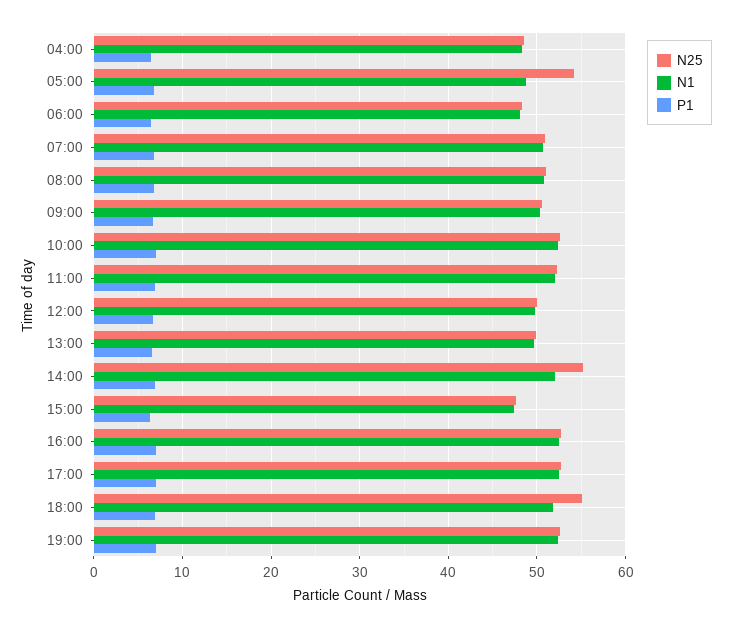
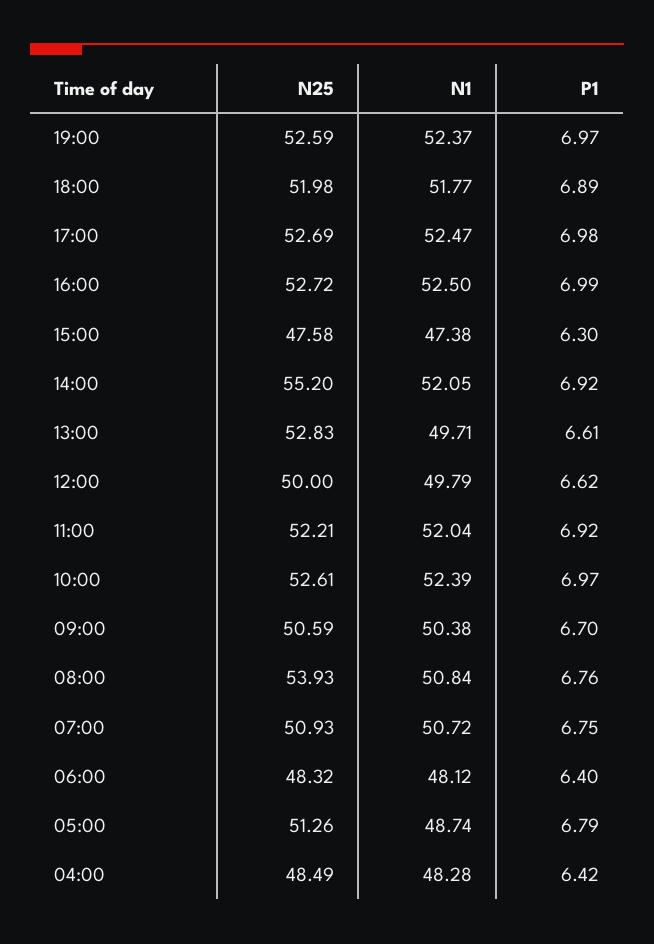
  {
    "N25": {
      "04:00": 48.49,
-     "05:00": 54,
+     "05:00": 51.26,
      "06:00": 48.32,
      "07:00": 50.93,
-     "08:00": 51,
+     "08:00": 53.93,
      "09:00": 50.59,
      "10:00": 52.61,
      "11:00": 52.21,
      "12:00": 50,
-     "13:00": 50,
+     "13:00": 52.83,
      "14:00": 55.2,
      "15:00": 47.58,
      "16:00": 52.72,
      "17:00": 52.69,
-     "18:00": 55,
+     "18:00": 51.98,
      "19:00": 52.59
    },
    "N1": {
      "04:00": 48.28,
      "05:00": 48.74,
      "06:00": 48.12,
      "07:00": 50.72,
      "08:00": 50.84,
      "09:00": 50.38,
      "10:00": 52.39,
      "11:00": 52.04,
      "12:00": 49.79,
      "13:00": 49.71,
      "14:00": 52.05,
      "15:00": 47.38,
      "16:00": 52.5,
      "17:00": 52.47,
      "18:00": 51.77,
      "19:00": 52.37
    },
    "P1": {
      "04:00": 6.42,
      "05:00": 6.79,
      "06:00": 6.4,
      "07:00": 6.75,
      "08:00": 6.76,
      "09:00": 6.7,
      "10:00": 6.97,
      "11:00": 6.92,
      "12:00": 6.62,
      "13:00": 6.61,
      "14:00": 6.92,
      "15:00": 6.3,
      "16:00": 6.99,
      "17:00": 6.98,
      "18:00": 6.89,
      "19:00": 6.97
    }
  }

